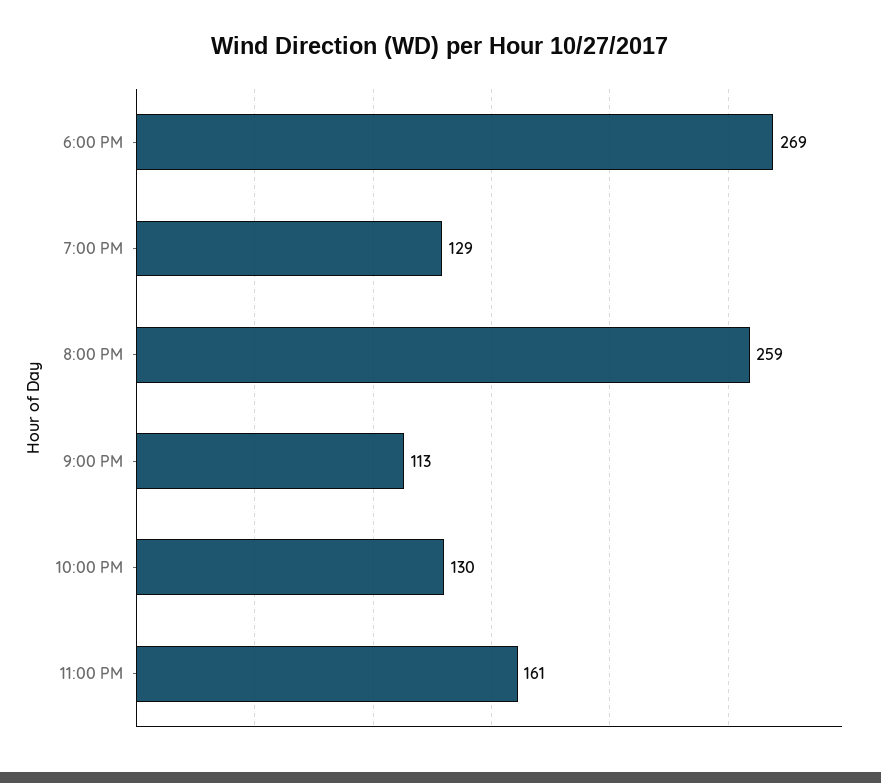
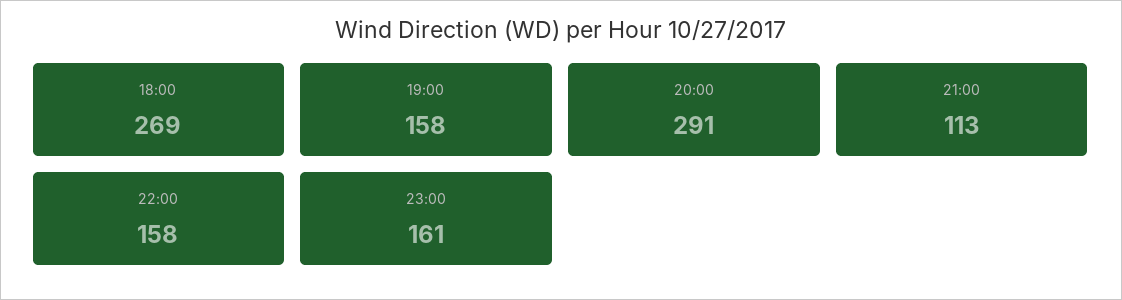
  {
    "6:00 PM": 269,
-   "7:00 PM": 129,
+   "7:00 PM": 158,
-   "8:00 PM": 259,
+   "8:00 PM": 291,
    "9:00 PM": 113,
-   "10:00 PM": 130,
+   "10:00 PM": 158,
    "11:00 PM": 161
  }

